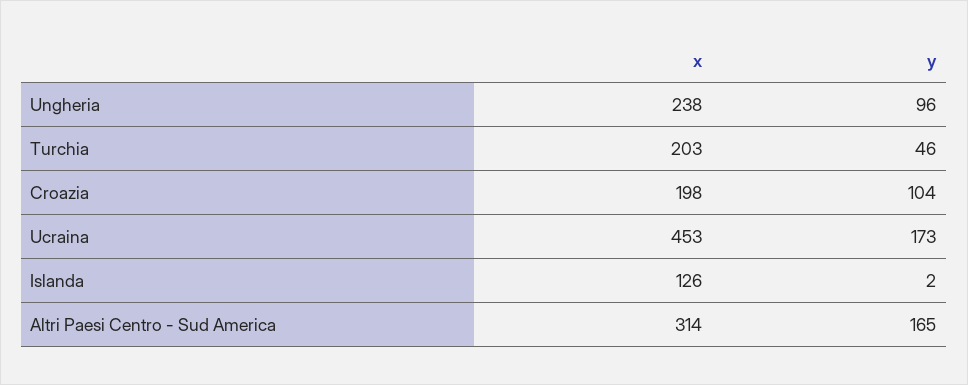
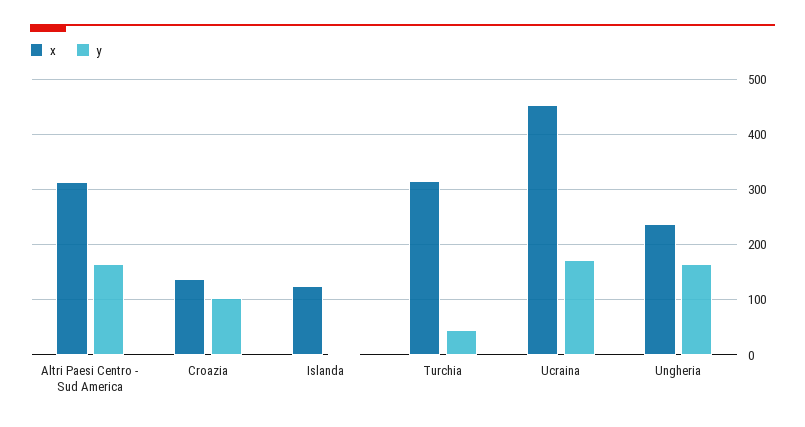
  {
    "x": {
      "Ungheria": 238,
-     "Turchia": 203,
+     "Turchia": 320,
-     "Croazia": 198,
+     "Croazia": 140,
      "Ucraina": 453,
      "Islanda": 126,
      "Altri Paesi Centro - Sud America": 314
    },
    "y": {
-     "Ungheria": 96,
+     "Ungheria": 160,
      "Turchia": 46,
      "Croazia": 104,
      "Ucraina": 173,
      "Islanda": 2,
      "Altri Paesi Centro - Sud America": 165
    }
  }

